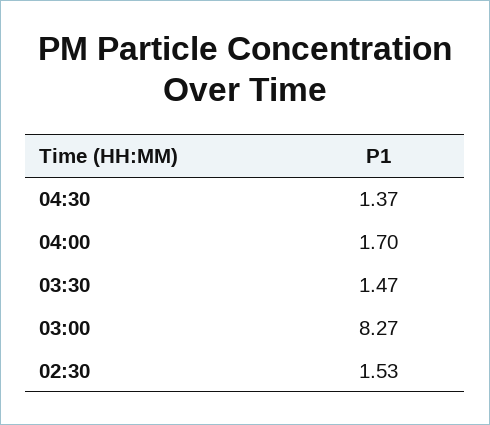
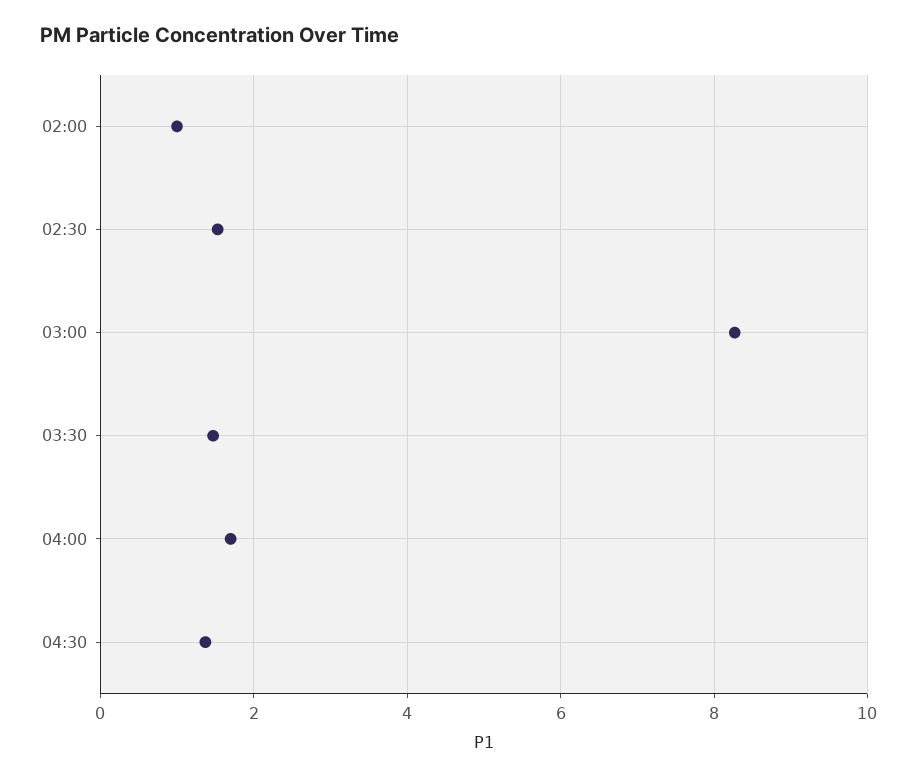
  {
    "04:30": 1.37,
    "04:00": 1.7,
    "03:30": 1.47,
    "03:00": 8.27,
-   "02:30": 1.53
+   "02:30": 1.53,
+   "02:00": 1
  }

